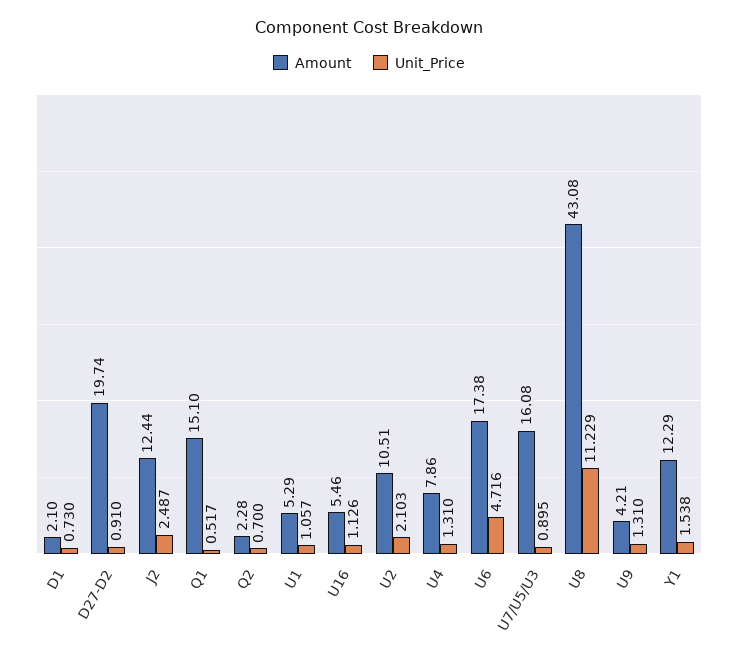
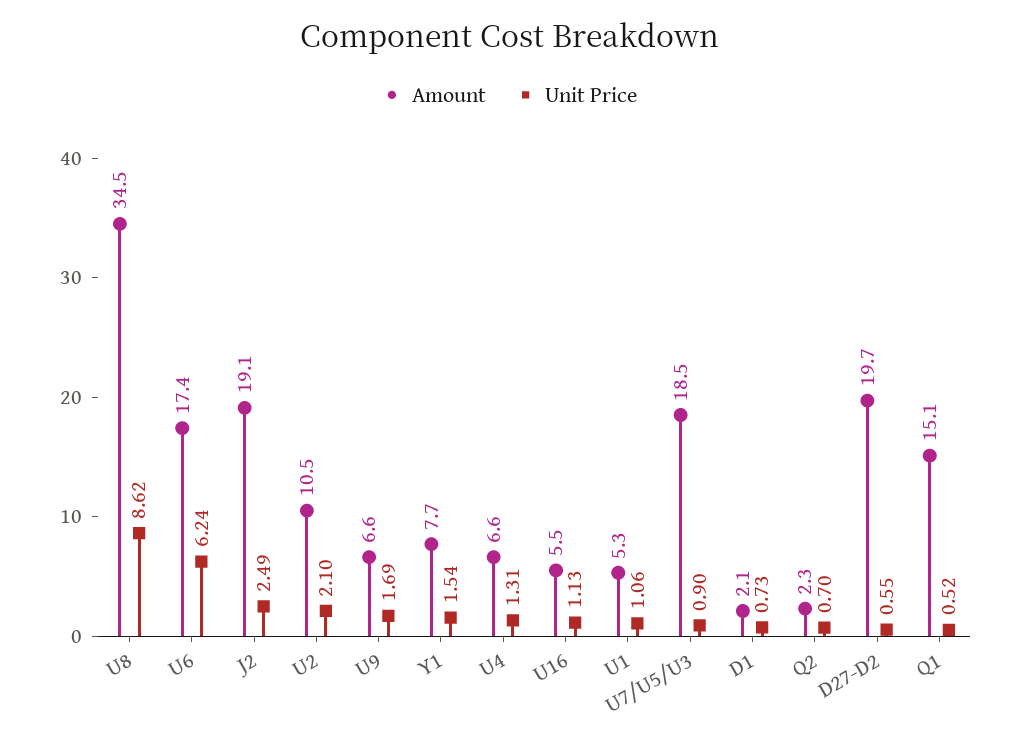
  {
    "Amount": {
      "D1": 2.1,
      "D27-D2": 19.74,
-     "J2": 12.44,
+     "J2": 19.1,
      "Q1": 15.1,
      "Q2": 2.28,
      "U1": 5.29,
      "U16": 5.46,
      "U2": 10.51,
-     "U4": 7.86,
+     "U4": 6.6,
      "U6": 17.38,
-     "U7/U5/U3": 16.08,
+     "U7/U5/U3": 18.5,
-     "U8": 43.08,
+     "U8": 34.5,
-     "U9": 4.21,
+     "U9": 6.6,
-     "Y1": 12.29
+     "Y1": 7.7
    },
    "Unit_Price": {
      "D1": 0.73,
-     "D27-D2": 0.91,
+     "D27-D2": 0.55,
      "J2": 2.487,
      "Q1": 0.517,
      "Q2": 0.7,
      "U1": 1.057,
      "U16": 1.126,
      "U2": 2.103,
      "U4": 1.31,
-     "U6": 4.716,
+     "U6": 6.24,
      "U7/U5/U3": 0.895,
-     "U8": 11.229,
+     "U8": 8.62,
-     "U9": 1.31,
+     "U9": 1.69,
      "Y1": 1.538
    }
  }

